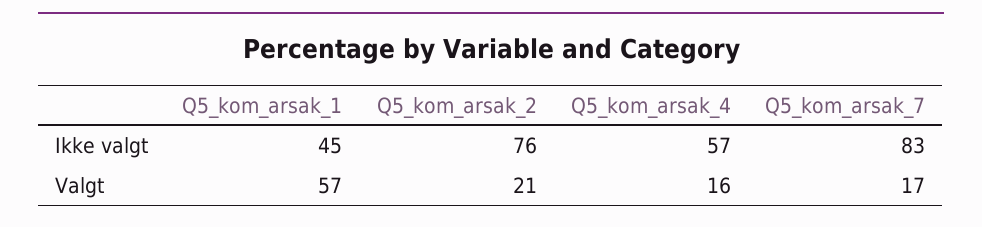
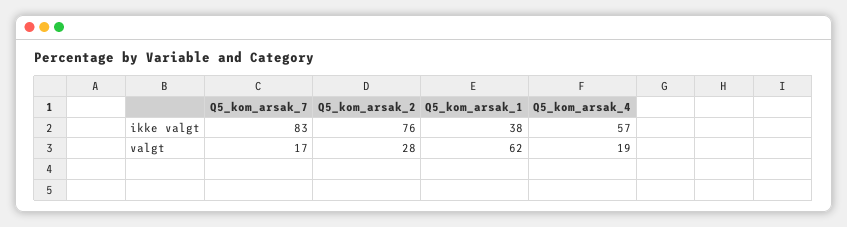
  {
    "Q5_kom_arsak_1": {
-     "Ikke valgt": 45,
+     "Ikke valgt": 38,
-     "Valgt": 57
+     "Valgt": 62
    },
    "Q5_kom_arsak_2": {
      "Ikke valgt": 76,
-     "Valgt": 21
+     "Valgt": 28
    },
    "Q5_kom_arsak_4": {
      "Ikke valgt": 57,
-     "Valgt": 16
+     "Valgt": 19
    },
    "Q5_kom_arsak_7": {
      "Ikke valgt": 83,
      "Valgt": 17
    }
  }

